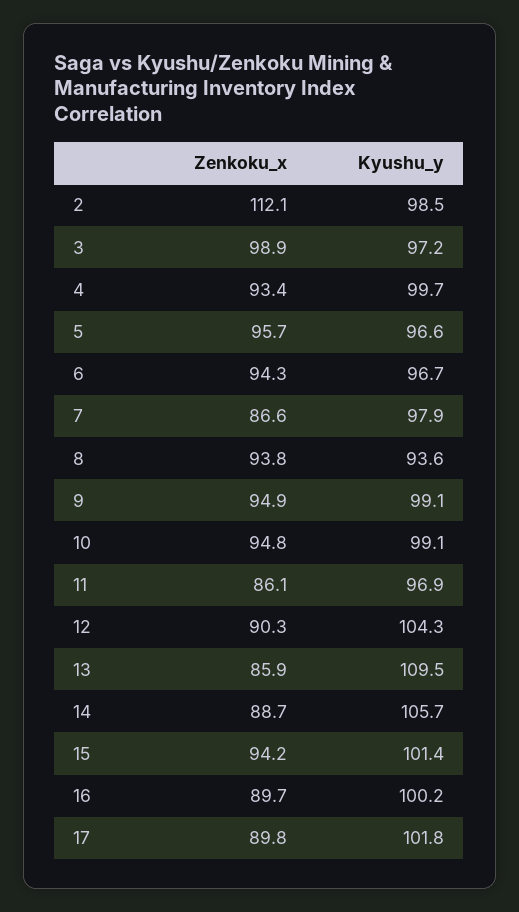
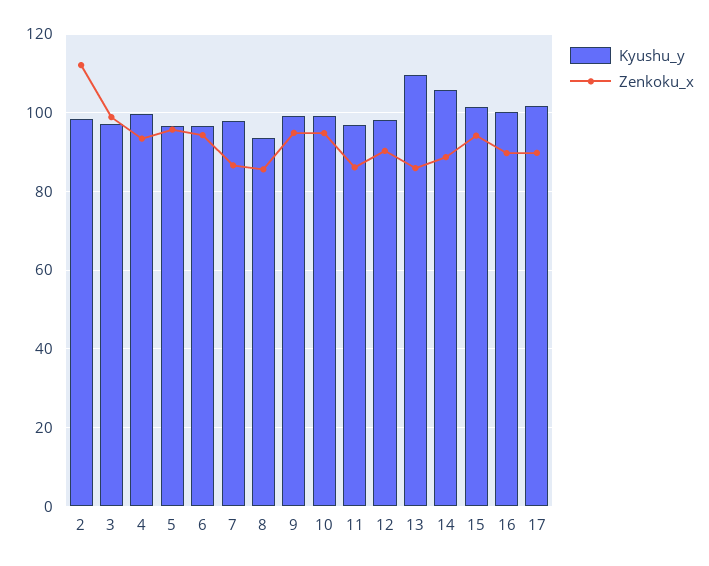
  {
    "Zenkoku_x": {
      "2": 112.1,
      "3": 98.9,
      "4": 93.4,
      "5": 95.7,
      "6": 94.3,
      "7": 86.6,
-     "8": 93.8,
+     "8": 86,
      "9": 94.9,
      "10": 94.8,
      "11": 86.1,
      "12": 90.3,
      "13": 85.9,
      "14": 88.7,
      "15": 94.2,
      "16": 89.7,
      "17": 89.8
    },
    "Kyushu_y": {
      "2": 98.5,
      "3": 97.2,
      "4": 99.7,
      "5": 96.6,
      "6": 96.7,
      "7": 97.9,
      "8": 93.6,
      "9": 99.1,
      "10": 99.1,
      "11": 96.9,
-     "12": 104.3,
+     "12": 98,
      "13": 109.5,
      "14": 105.7,
      "15": 101.4,
      "16": 100.2,
      "17": 101.8
    }
  }

